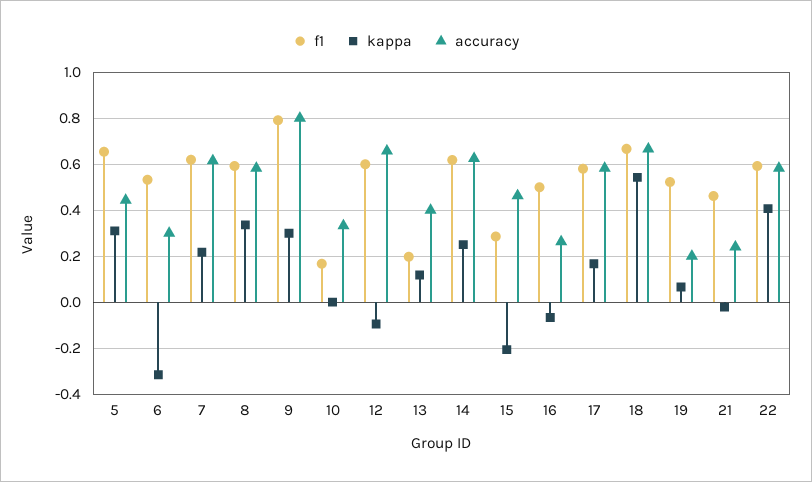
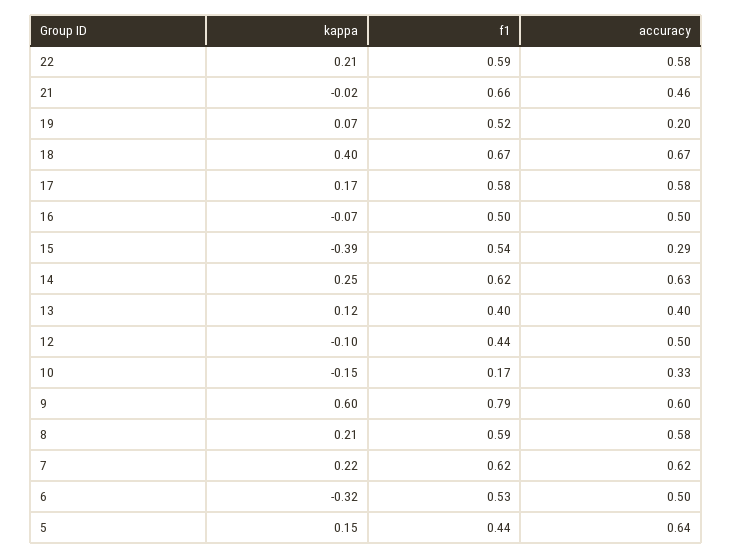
  {
    "f1": {
-     "5": 0.65,
+     "5": 0.44,
      "6": 0.53,
      "7": 0.62,
      "8": 0.59,
      "9": 0.79,
      "10": 0.17,
-     "12": 0.6,
+     "12": 0.44,
-     "13": 0.2,
+     "13": 0.4,
      "14": 0.62,
-     "15": 0.3,
+     "15": 0.54,
      "16": 0.5,
      "17": 0.58,
      "18": 0.67,
      "19": 0.52,
-     "21": 0.45,
+     "21": 0.66,
      "22": 0.59
    },
    "kappa": {
-     "5": 0.3,
+     "5": 0.15,
      "6": -0.32,
      "7": 0.22,
-     "8": 0.35,
+     "8": 0.21,
-     "9": 0.3,
+     "9": 0.6,
-     "10": 0,
+     "10": -0.15,
      "12": -0.1,
      "13": 0.12,
      "14": 0.25,
-     "15": -0.2,
+     "15": -0.39,
      "16": -0.07,
      "17": 0.17,
-     "18": 0.55,
+     "18": 0.4,
      "19": 0.07,
      "21": -0.02,
-     "22": 0.4
+     "22": 0.21
    },
    "accuracy": {
-     "5": 0.45,
+     "5": 0.64,
-     "6": 0.3,
+     "6": 0.5,
      "7": 0.62,
      "8": 0.58,
-     "9": 0.8,
+     "9": 0.6,
      "10": 0.33,
-     "12": 0.65,
+     "12": 0.5,
      "13": 0.4,
      "14": 0.63,
-     "15": 0.45,
+     "15": 0.29,
-     "16": 0.25,
+     "16": 0.5,
      "17": 0.58,
      "18": 0.67,
      "19": 0.2,
-     "21": 0.25,
+     "21": 0.46,
      "22": 0.58
    }
  }

